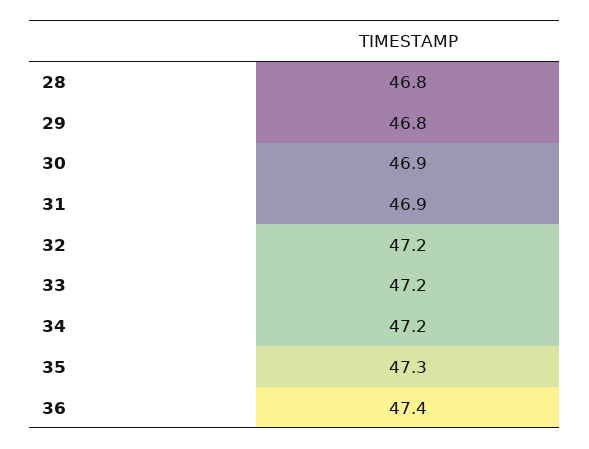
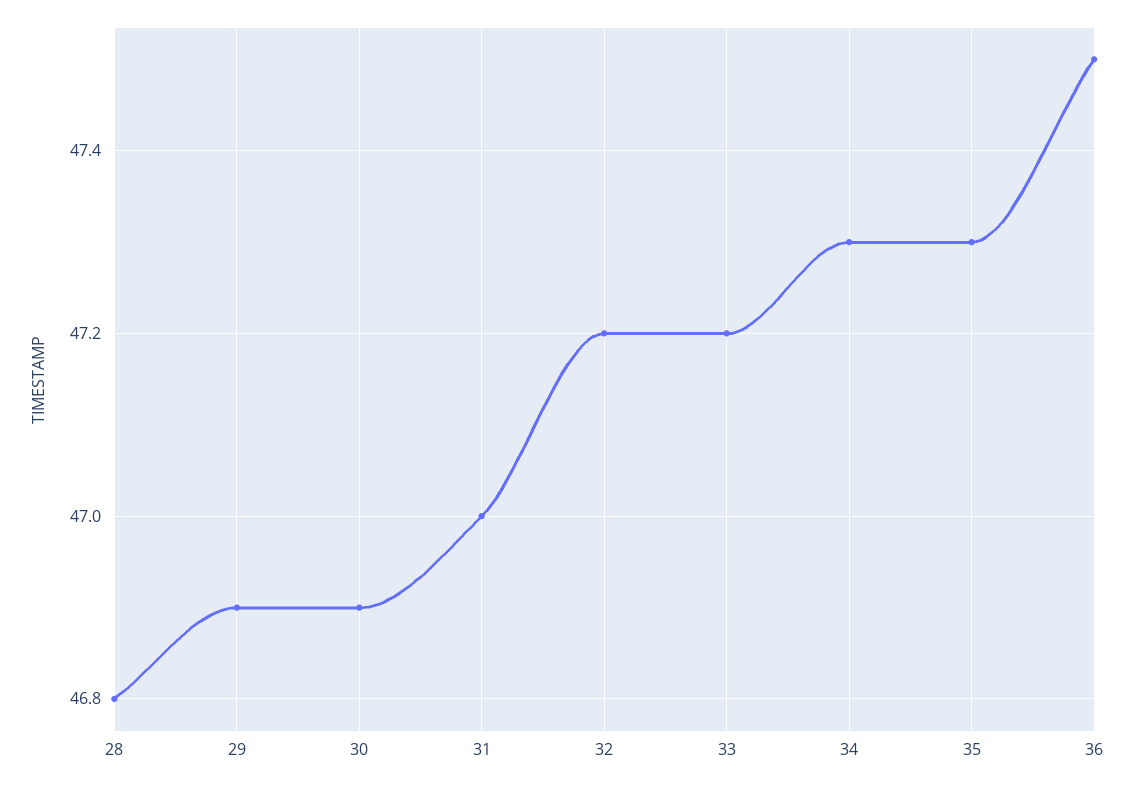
  {
    "28": 46.8,
-   "29": 46.8,
+   "29": 46.9,
    "30": 46.9,
-   "31": 46.9,
+   "31": 47,
    "32": 47.2,
    "33": 47.2,
-   "34": 47.2,
+   "34": 47.3,
    "35": 47.3,
-   "36": 47.4
+   "36": 47.5
  }

